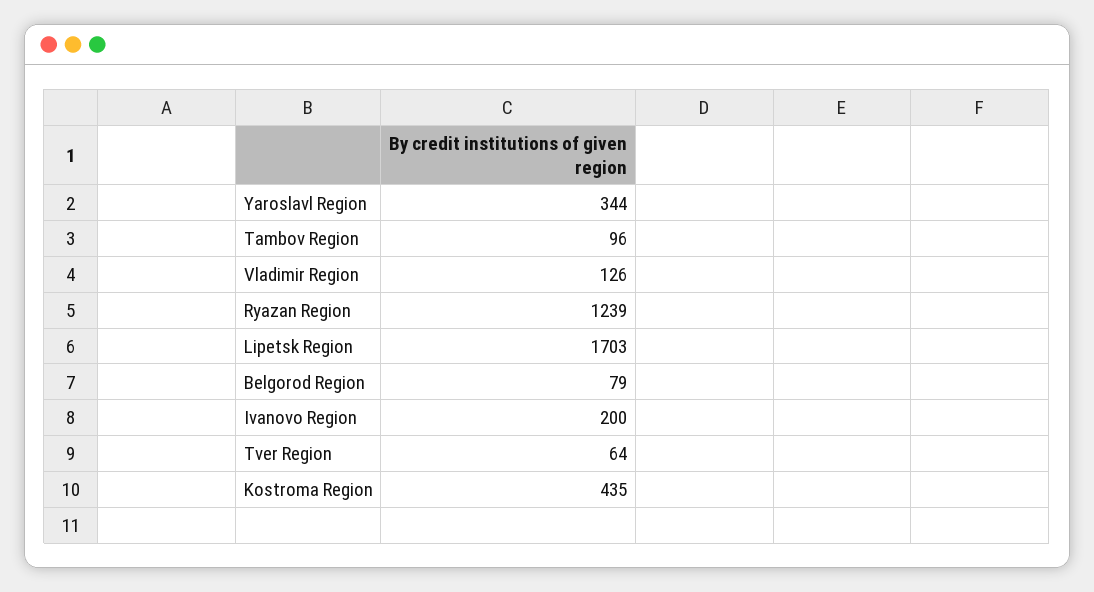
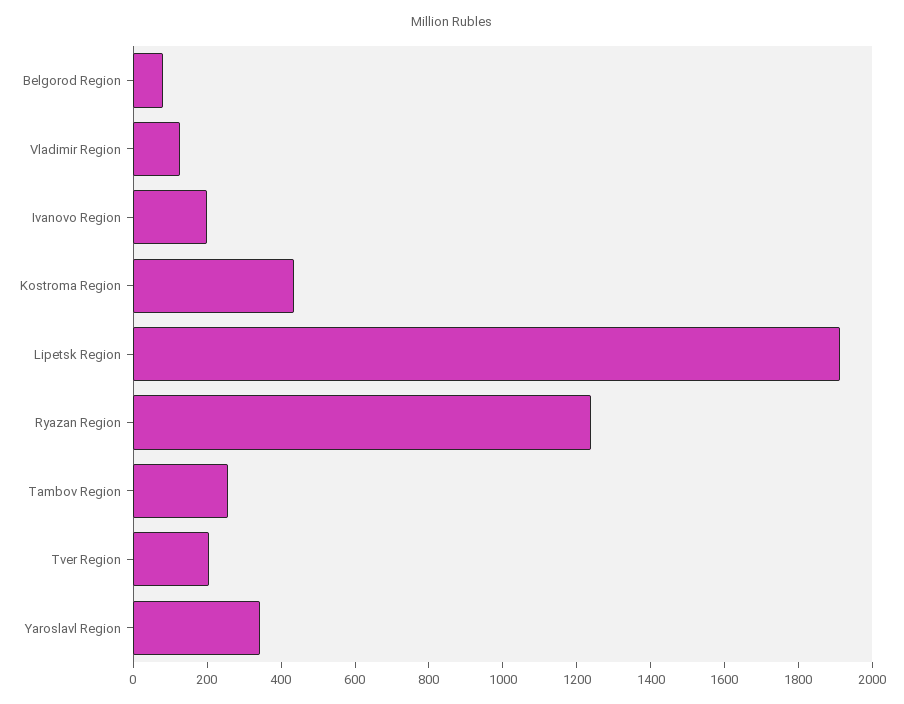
  {
    "Yaroslavl Region": 344,
-   "Tambov Region": 96,
+   "Tambov Region": 250,
    "Vladimir Region": 126,
    "Ryazan Region": 1239,
-   "Lipetsk Region": 1703,
+   "Lipetsk Region": 1900,
    "Belgorod Region": 79,
    "Ivanovo Region": 200,
-   "Tver Region": 64,
+   "Tver Region": 200,
    "Kostroma Region": 435
  }

